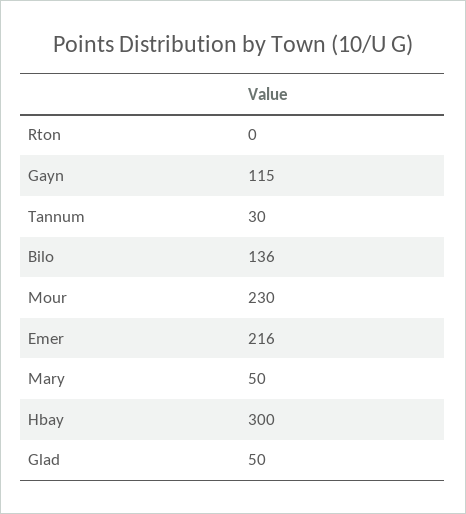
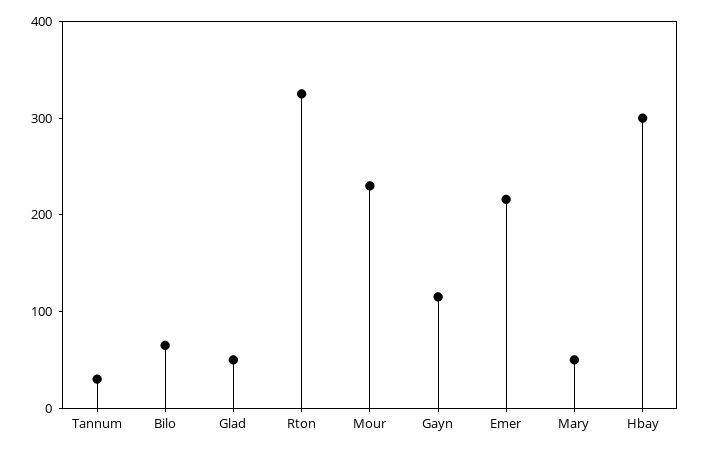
  {
-   "Rton": 0,
+   "Rton": 320,
    "Gayn": 115,
    "Tannum": 30,
-   "Bilo": 136,
+   "Bilo": 60,
    "Mour": 230,
    "Emer": 216,
    "Mary": 50,
    "Hbay": 300,
    "Glad": 50
  }

